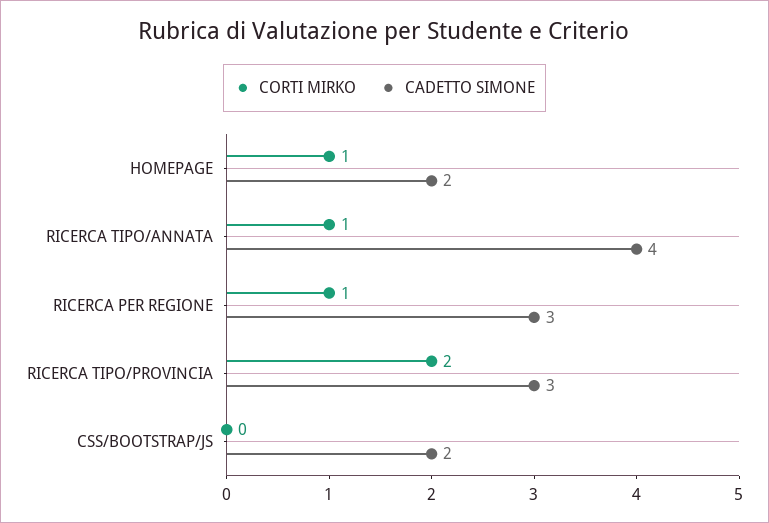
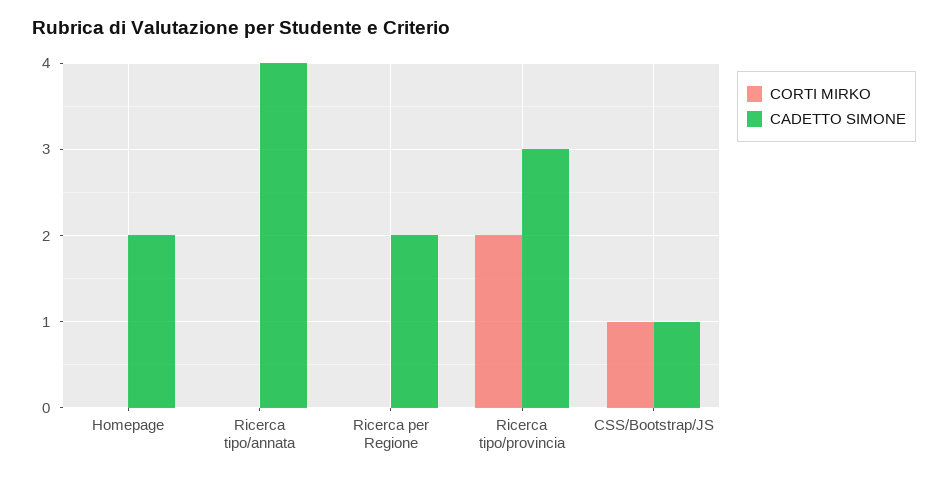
  {
    "CORTI MIRKO": {
-     "HOMEPAGE": 1,
+     "HOMEPAGE": 0,
-     "RICERCA TIPO/ANNATA": 1,
+     "RICERCA TIPO/ANNATA": 0,
-     "RICERCA PER REGIONE": 1,
+     "RICERCA PER REGIONE": 0,
      "RICERCA TIPO/PROVINCIA": 2,
-     "CSS/BOOTSTRAP/JS": 0
+     "CSS/BOOTSTRAP/JS": 1
    },
    "CADETTO SIMONE": {
      "HOMEPAGE": 2,
      "RICERCA TIPO/ANNATA": 4,
-     "RICERCA PER REGIONE": 3,
+     "RICERCA PER REGIONE": 2,
      "RICERCA TIPO/PROVINCIA": 3,
-     "CSS/BOOTSTRAP/JS": 2
+     "CSS/BOOTSTRAP/JS": 1
    }
  }

